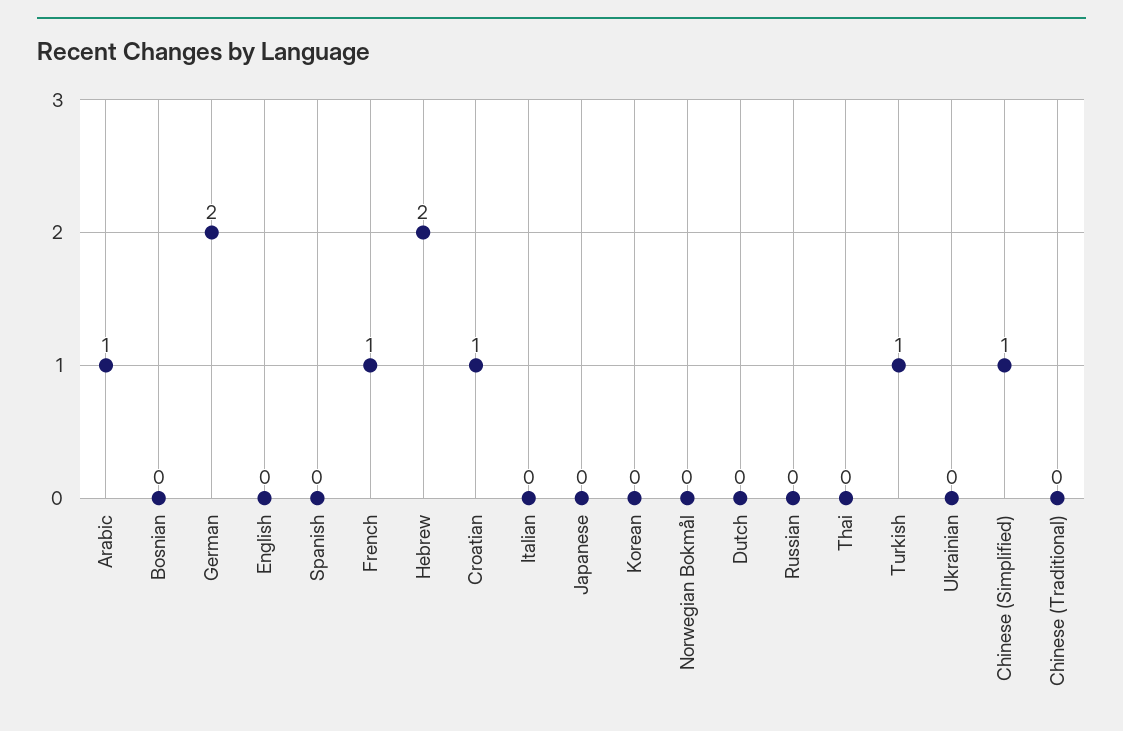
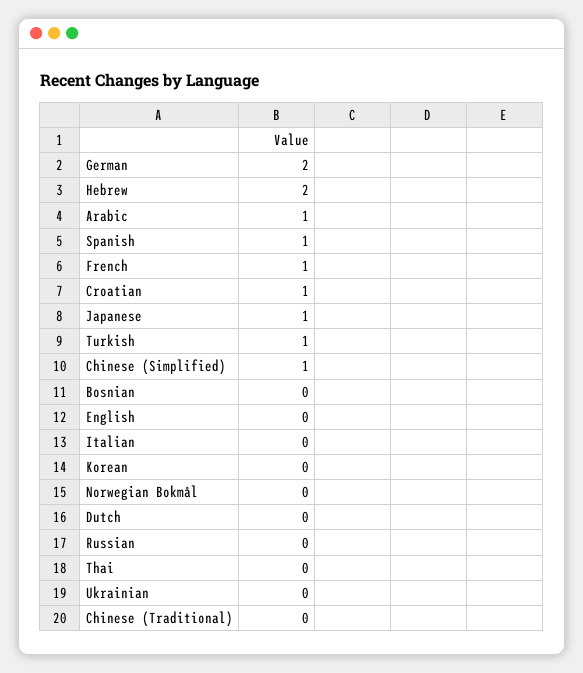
  {
    "Arabic": 1,
    "Bosnian": 0,
    "German": 2,
    "English": 0,
-   "Spanish": 0,
+   "Spanish": 1,
    "French": 1,
    "Hebrew": 2,
    "Croatian": 1,
    "Italian": 0,
-   "Japanese": 0,
+   "Japanese": 1,
    "Korean": 0,
    "Norwegian Bokmål": 0,
    "Dutch": 0,
    "Russian": 0,
    "Thai": 0,
    "Turkish": 1,
    "Ukrainian": 0,
    "Chinese (Simplified)": 1,
    "Chinese (Traditional)": 0
  }

